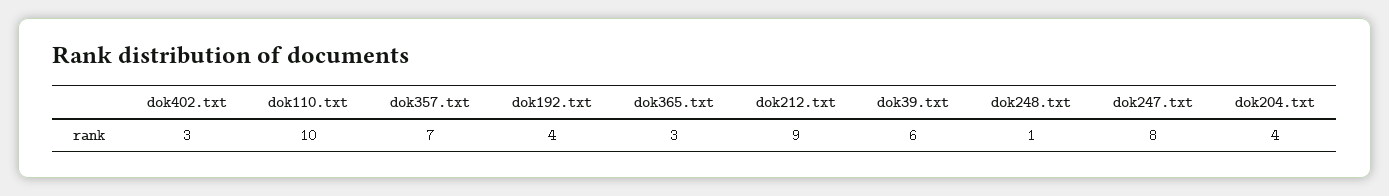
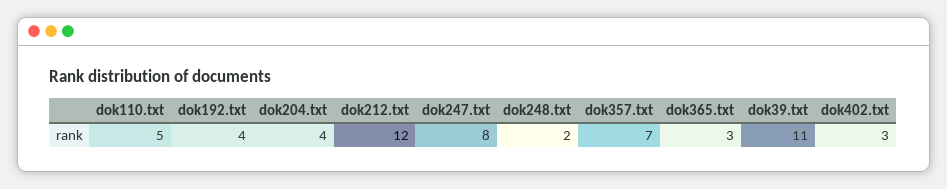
  {
    "dok402.txt": 3,
-   "dok110.txt": 10,
+   "dok110.txt": 5,
    "dok357.txt": 7,
    "dok192.txt": 4,
    "dok365.txt": 3,
-   "dok212.txt": 9,
+   "dok212.txt": 12,
-   "dok39.txt": 6,
+   "dok39.txt": 11,
-   "dok248.txt": 1,
+   "dok248.txt": 2,
    "dok247.txt": 8,
    "dok204.txt": 4
  }

